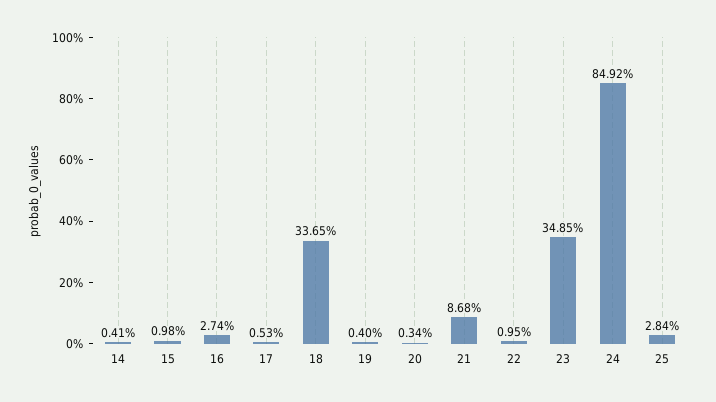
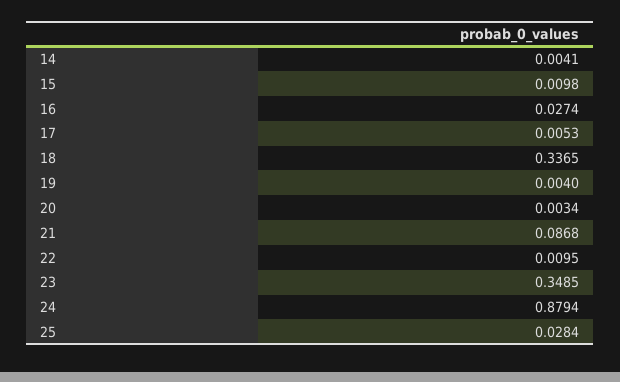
  {
    "14": 0.0041,
    "15": 0.0098,
    "16": 0.0274,
    "17": 0.0053,
    "18": 0.3365,
    "19": 0.004,
    "20": 0.0034,
    "21": 0.0868,
    "22": 0.0095,
    "23": 0.3485,
-   "24": 0.8492,
+   "24": 0.8794,
    "25": 0.0284
  }

